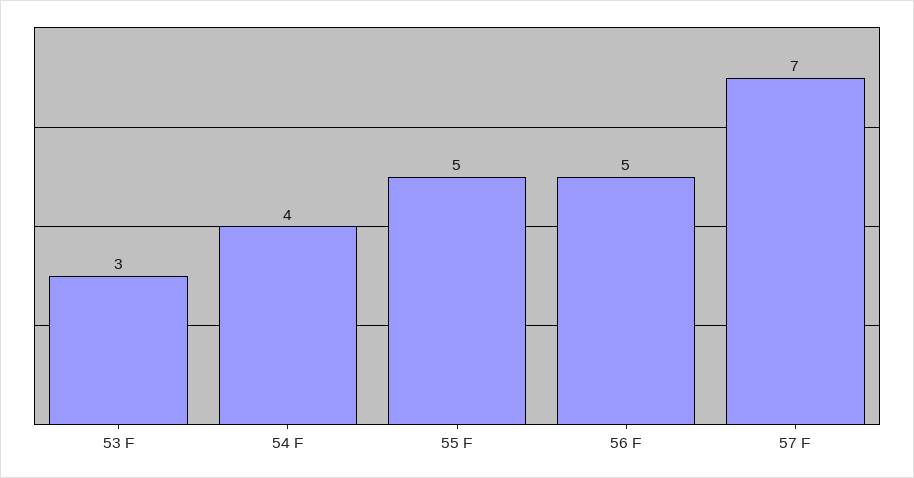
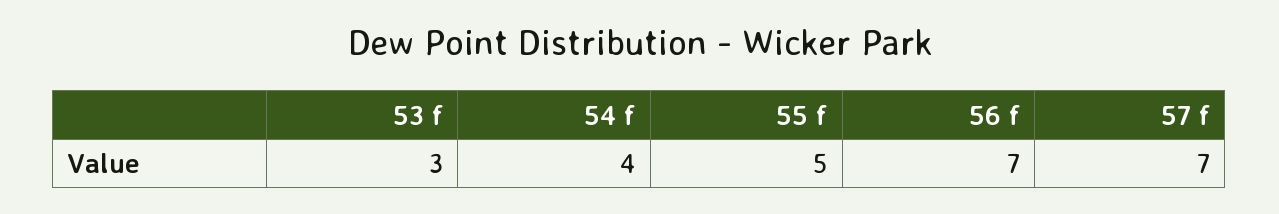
  {
    "53 F": 3,
    "54 F": 4,
    "55 F": 5,
-   "56 F": 5,
+   "56 F": 7,
    "57 F": 7
  }

